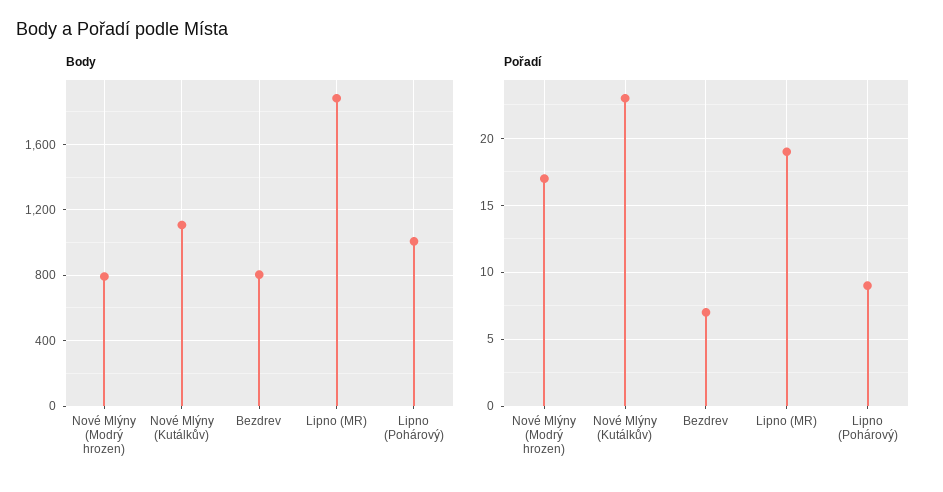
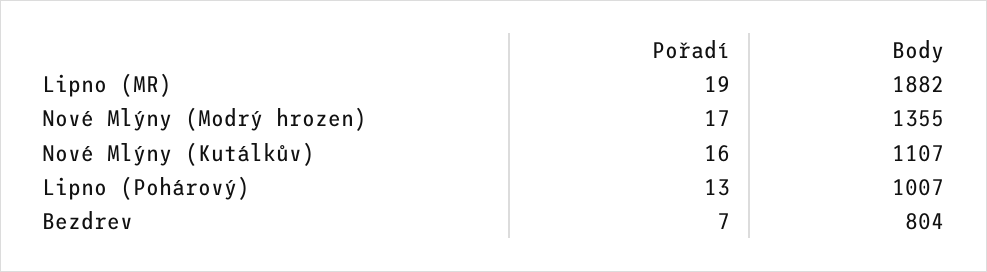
  {
    "Body": {
-     "Nové Mlýny (Modrý hrozen)": 800,
+     "Nové Mlýny (Modrý hrozen)": 1355,
      "Nové Mlýny (Kutálkův)": 1107,
      "Bezdrev": 804,
      "Lipno (MR)": 1882,
      "Lipno (Pohárový)": 1007
    },
    "Pořadí": {
      "Nové Mlýny (Modrý hrozen)": 17,
-     "Nové Mlýny (Kutálkův)": 23,
+     "Nové Mlýny (Kutálkův)": 16,
      "Bezdrev": 7,
      "Lipno (MR)": 19,
-     "Lipno (Pohárový)": 9
+     "Lipno (Pohárový)": 13
    }
  }

